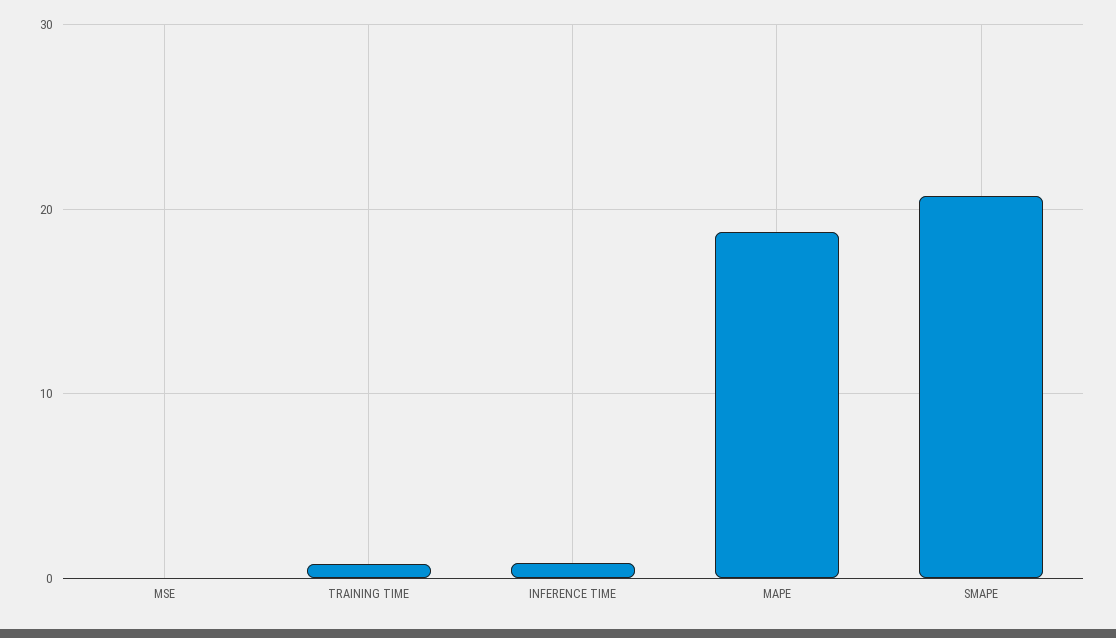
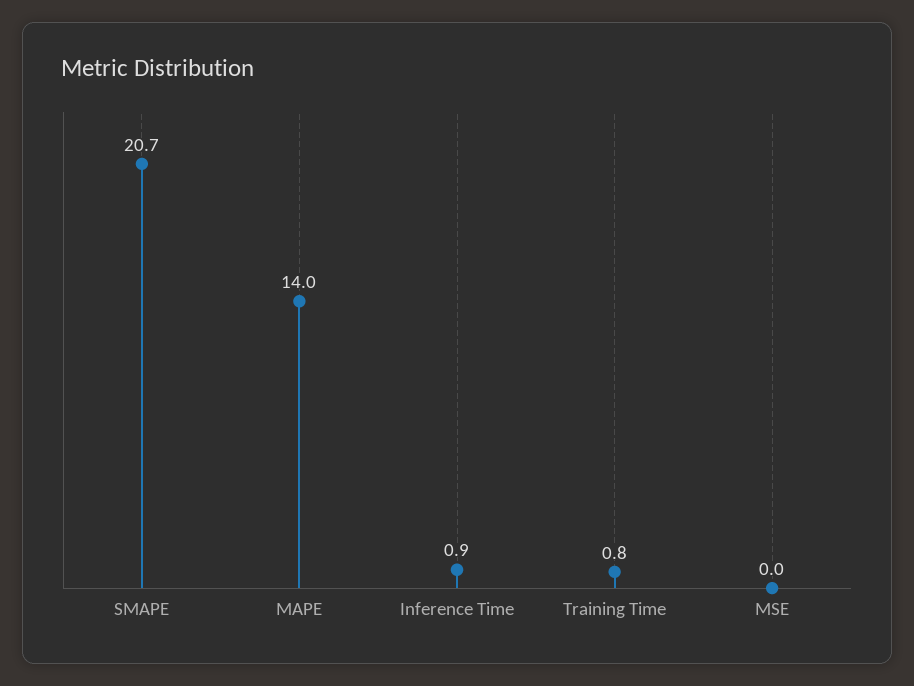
  {
    "MSE": 0,
    "TRAINING TIME": 0.8,
    "INFERENCE TIME": 0.9,
-   "MAPE": 19,
+   "MAPE": 14,
    "SMAPE": 20.7
  }

